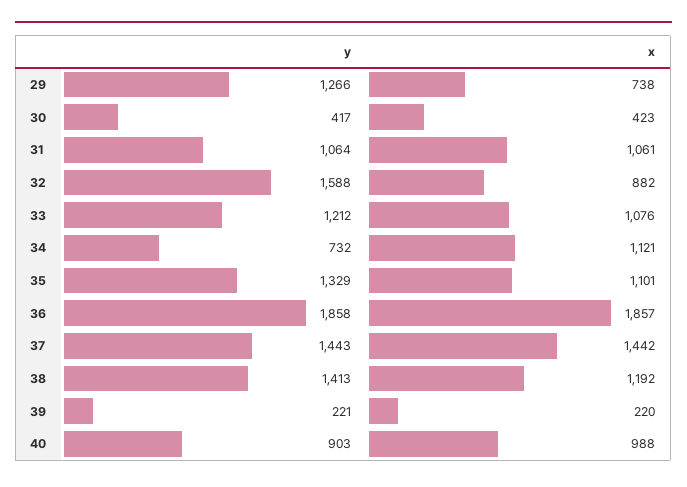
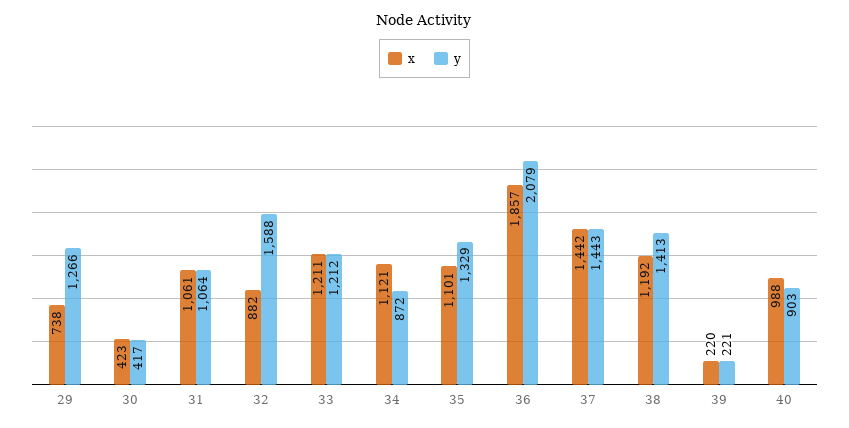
  {
    "y": {
      "29": 1266,
      "30": 417,
      "31": 1064,
      "32": 1588,
      "33": 1212,
-     "34": 732,
+     "34": 872,
      "35": 1329,
-     "36": 1858,
+     "36": 2079,
      "37": 1443,
      "38": 1413,
      "39": 221,
      "40": 903
    },
    "x": {
      "29": 738,
      "30": 423,
      "31": 1061,
      "32": 882,
-     "33": 1076,
+     "33": 1211,
      "34": 1121,
      "35": 1101,
      "36": 1857,
      "37": 1442,
      "38": 1192,
      "39": 220,
      "40": 988
    }
  }

